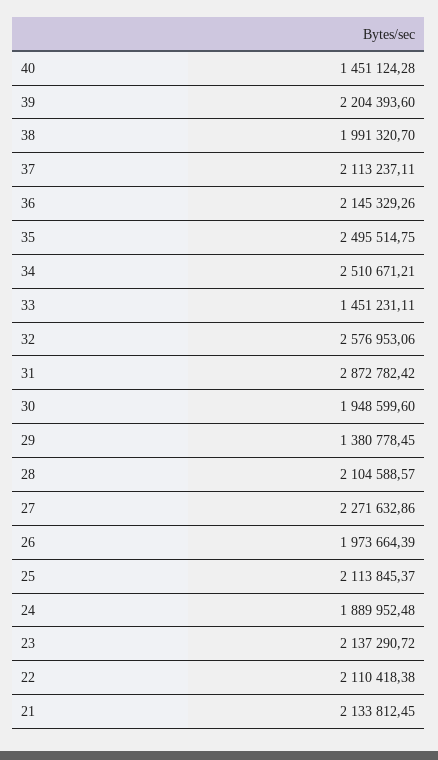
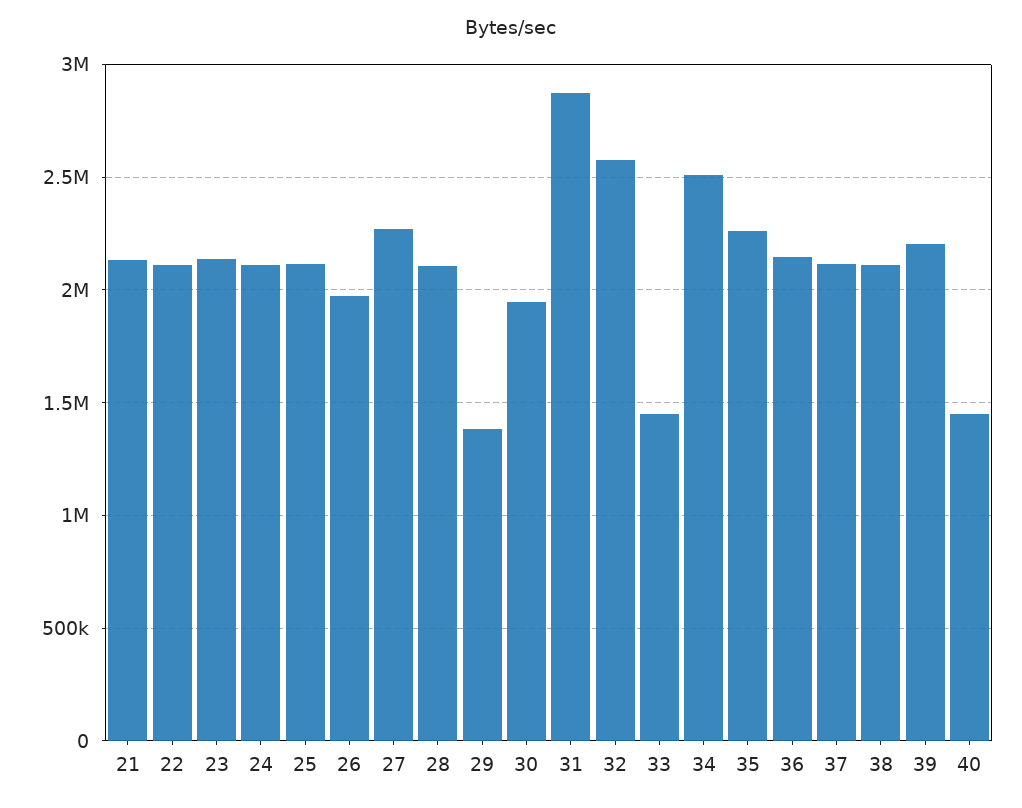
  {
    "40": 1451124.28,
    "39": 2204393.6,
-   "38": 1991320.7,
+   "38": 2100000,
    "37": 2113237.11,
    "36": 2145329.26,
-   "35": 2495514.75,
+   "35": 2250000,
    "34": 2510671.21,
    "33": 1451231.11,
    "32": 2576953.06,
    "31": 2872782.42,
    "30": 1948599.6,
    "29": 1380778.45,
    "28": 2104588.57,
    "27": 2271632.86,
    "26": 1973664.39,
    "25": 2113845.37,
-   "24": 1889952.48,
+   "24": 2100000,
    "23": 2137290.72,
    "22": 2110418.38,
    "21": 2133812.45
  }

